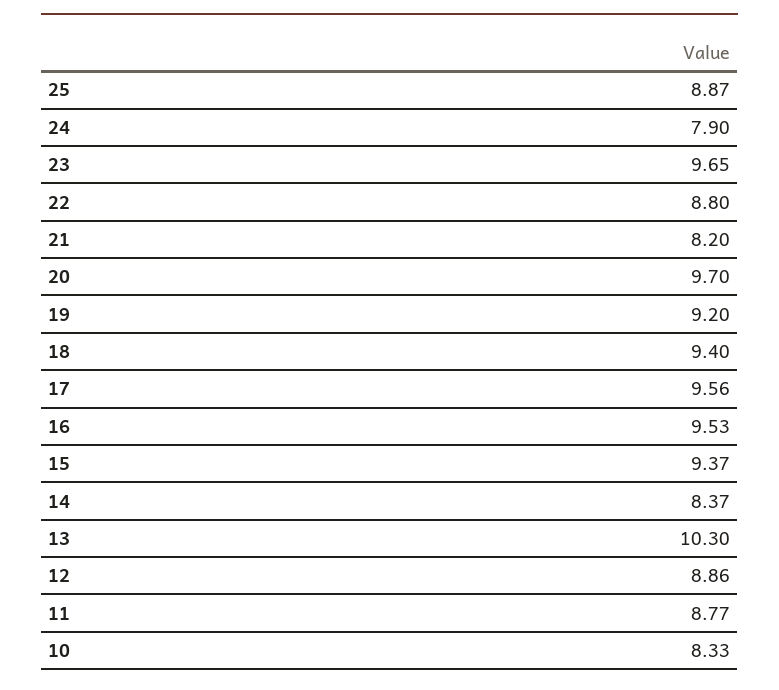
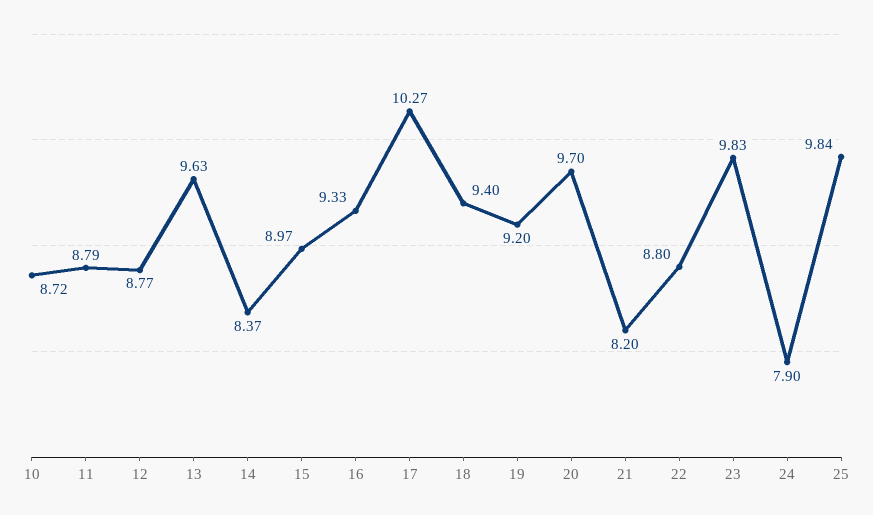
  {
-   "25": 8.87,
+   "25": 9.84,
    "24": 7.9,
-   "23": 9.65,
+   "23": 9.83,
    "22": 8.8,
    "21": 8.2,
    "20": 9.7,
    "19": 9.2,
    "18": 9.4,
-   "17": 9.56,
+   "17": 10.27,
-   "16": 9.53,
+   "16": 9.33,
-   "15": 9.37,
+   "15": 8.97,
    "14": 8.37,
-   "13": 10.3,
+   "13": 9.63,
-   "12": 8.86,
+   "12": 8.77,
-   "11": 8.77,
+   "11": 8.79,
-   "10": 8.33
+   "10": 8.72
  }

